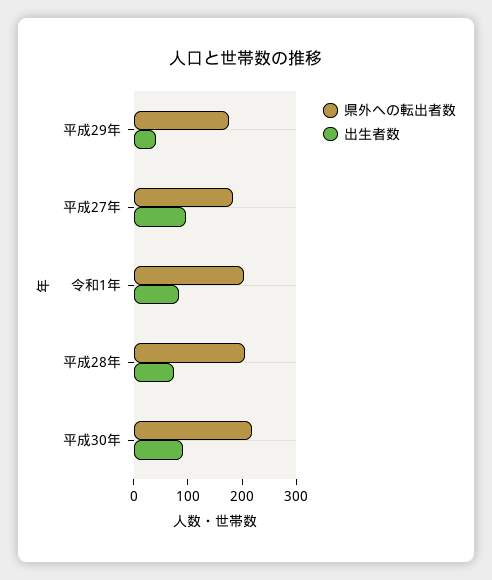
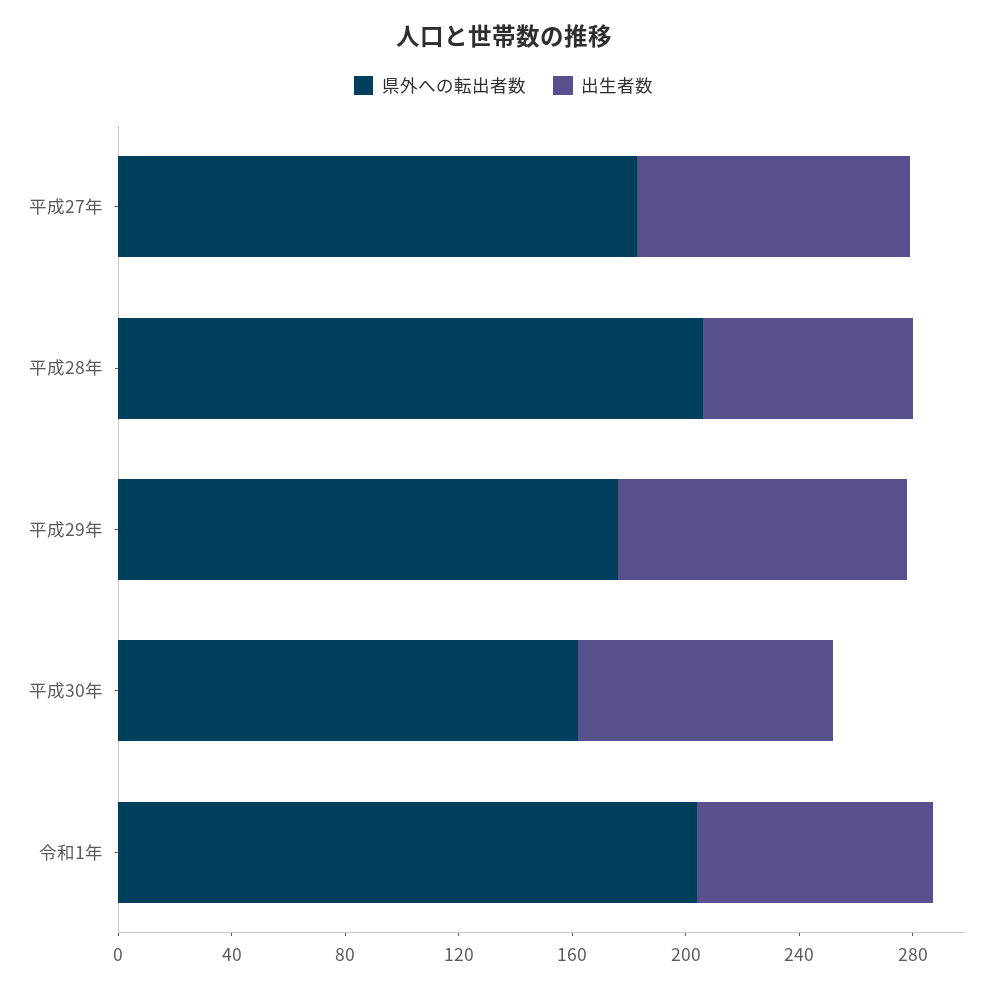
  {
    "県外への転出者数": {
      "平成29年": 180,
      "平成27年": 180,
      "令和1年": 200,
      "平成28年": 210,
-     "平成30年": 220
+     "平成30年": 160
    },
    "出生者数": {
-     "平成29年": 40,
+     "平成29年": 100,
      "平成27年": 100,
      "令和1年": 80,
      "平成28年": 70,
      "平成30年": 90
    }
  }

